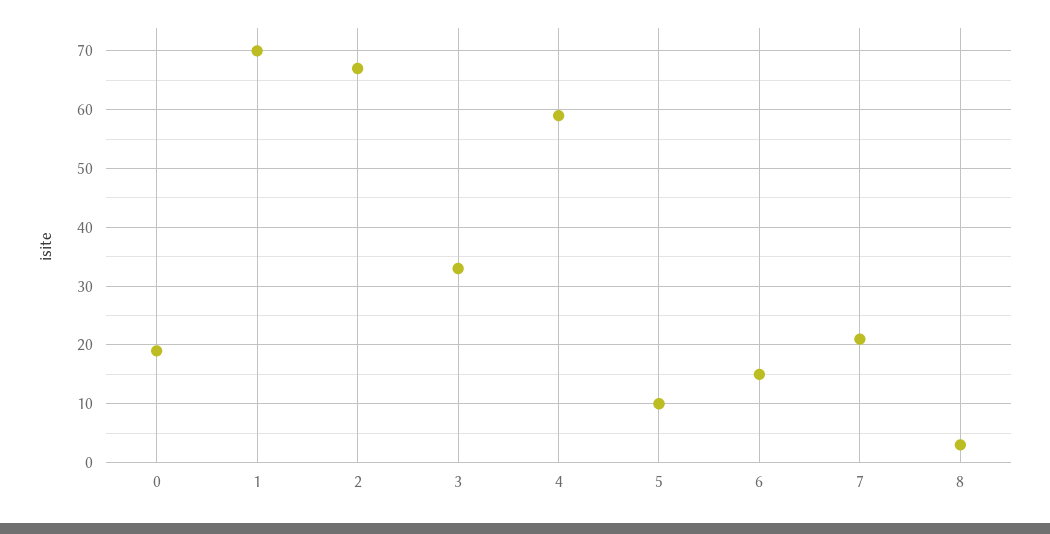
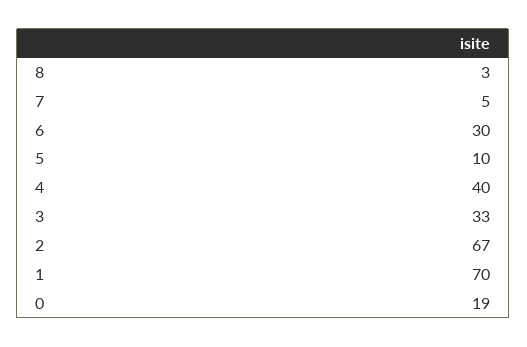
  {
    "0": 19,
    "1": 70,
    "2": 67,
    "3": 33,
-   "4": 60,
+   "4": 40,
    "5": 10,
-   "6": 15,
+   "6": 30,
-   "7": 20,
+   "7": 5,
    "8": 3
  }

